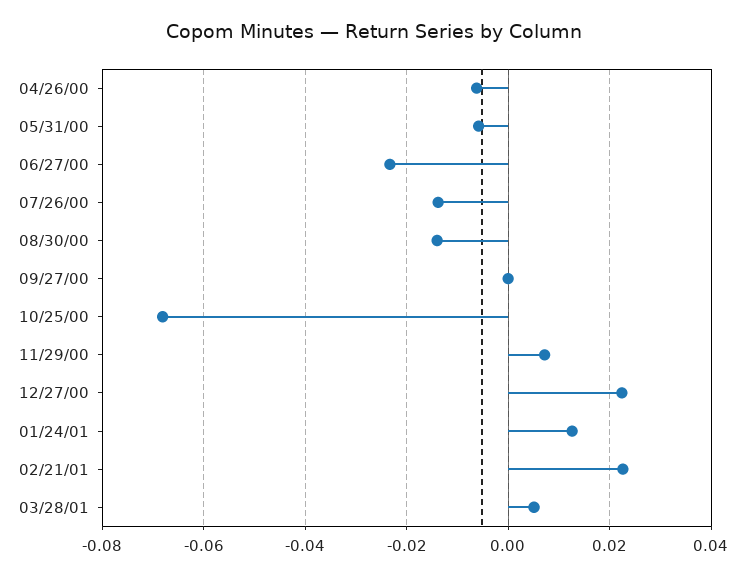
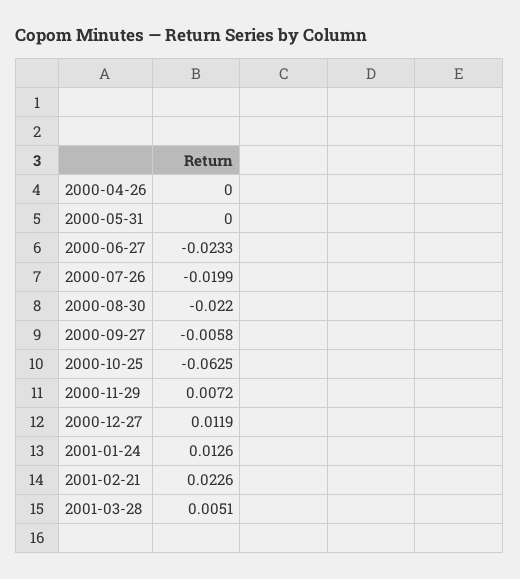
  {
-   "04/26/00": -0.006,
+   "04/26/00": 0,
-   "05/31/00": -0.006,
+   "05/31/00": 0,
    "06/27/00": -0.0233,
-   "07/26/00": -0.014,
+   "07/26/00": -0.0199,
-   "08/30/00": -0.014,
+   "08/30/00": -0.022,
-   "09/27/00": 0,
+   "09/27/00": -0.0058,
-   "10/25/00": -0.068,
+   "10/25/00": -0.0625,
    "11/29/00": 0.0072,
-   "12/27/00": 0.022,
+   "12/27/00": 0.0119,
    "01/24/01": 0.0126,
    "02/21/01": 0.0226,
    "03/28/01": 0.0051
  }

